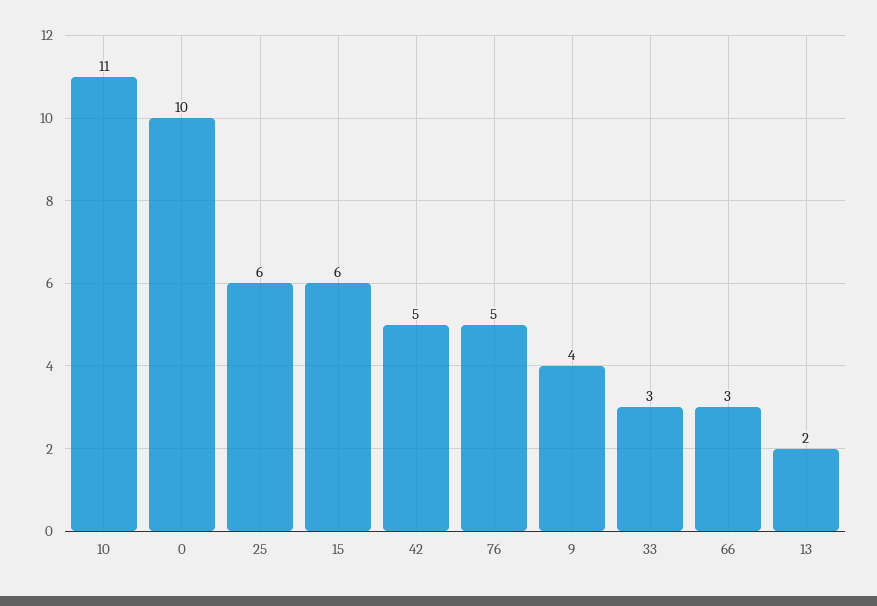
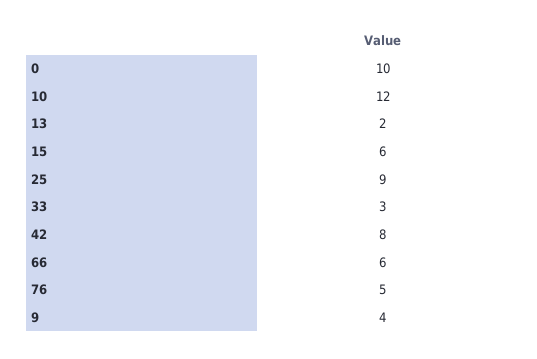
  {
-   "10": 11,
+   "10": 12,
    "0": 10,
-   "25": 6,
+   "25": 9,
    "15": 6,
-   "42": 5,
+   "42": 8,
    "76": 5,
    "9": 4,
    "33": 3,
-   "66": 3,
+   "66": 6,
    "13": 2
  }

